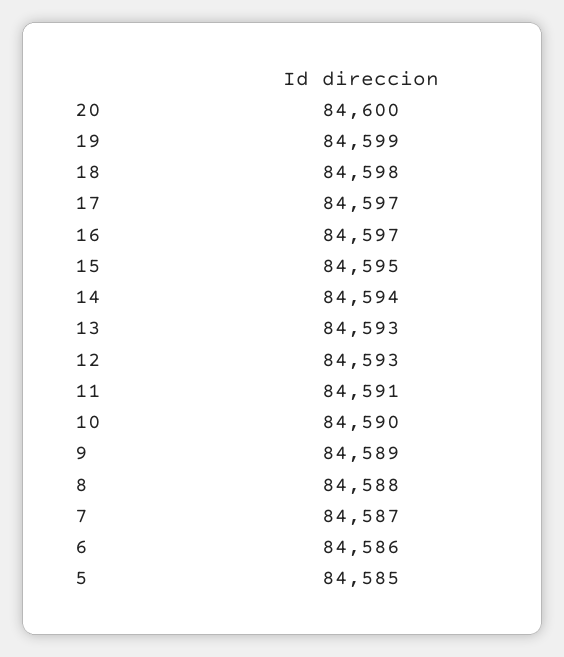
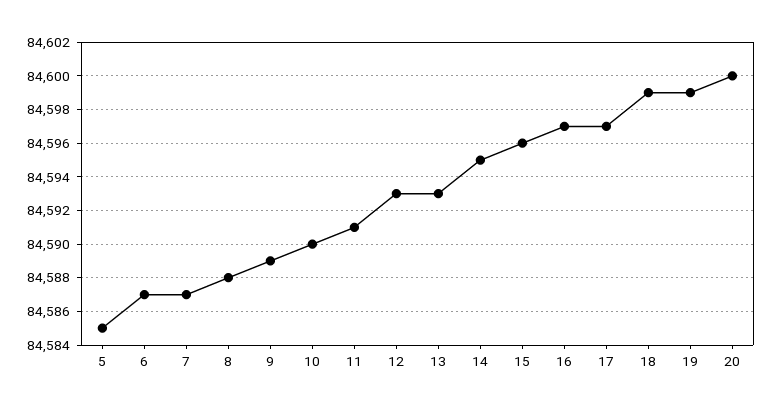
  {
    "20": 84600,
    "19": 84599,
-   "18": 84598,
+   "18": 84599,
    "17": 84597,
    "16": 84597,
-   "15": 84595,
+   "15": 84596,
-   "14": 84594,
+   "14": 84595,
    "13": 84593,
    "12": 84593,
    "11": 84591,
    "10": 84590,
    "9": 84589,
    "8": 84588,
    "7": 84587,
-   "6": 84586,
+   "6": 84587,
    "5": 84585
  }

